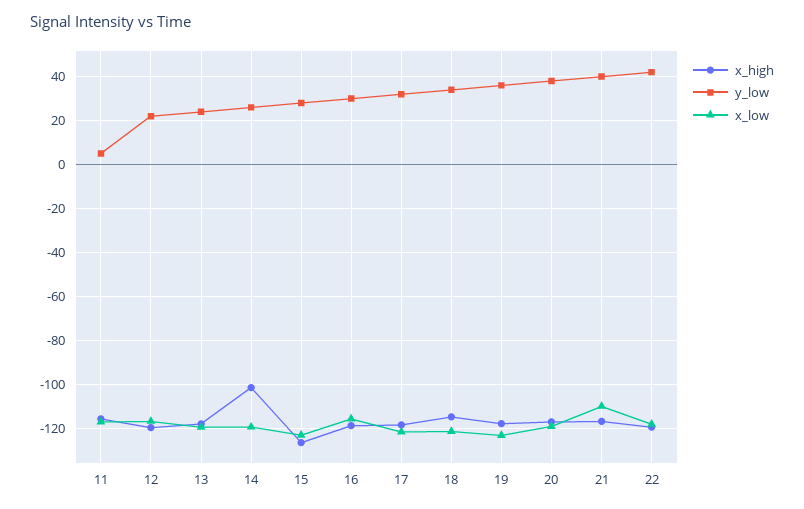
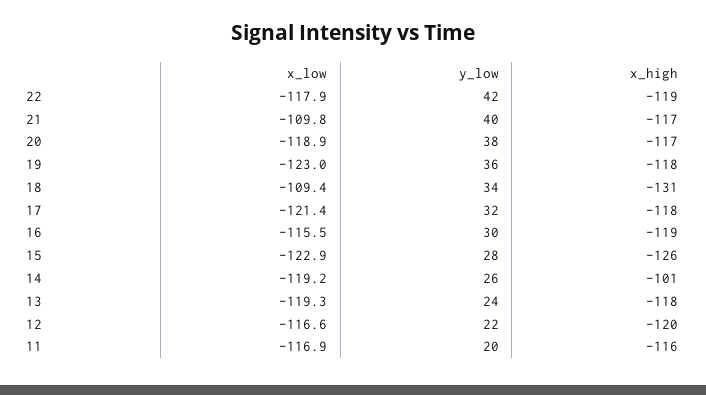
  {
    "x_high": {
      "11": -116,
      "12": -120,
      "13": -118,
      "14": -101,
      "15": -126,
      "16": -119,
      "17": -118,
-     "18": -115,
+     "18": -131,
      "19": -118,
      "20": -117,
      "21": -117,
      "22": -119
    },
    "y_low": {
-     "11": 5,
+     "11": 20,
      "12": 22,
      "13": 24,
      "14": 26,
      "15": 28,
      "16": 30,
      "17": 32,
      "18": 34,
      "19": 36,
      "20": 38,
      "21": 40,
      "22": 42
    },
    "x_low": {
      "11": -116.9,
      "12": -116.6,
      "13": -119.3,
      "14": -119.2,
      "15": -122.9,
      "16": -115.5,
      "17": -121.4,
-     "18": -120,
+     "18": -109.4,
      "19": -123,
      "20": -118.9,
      "21": -109.8,
      "22": -117.9
    }
  }

